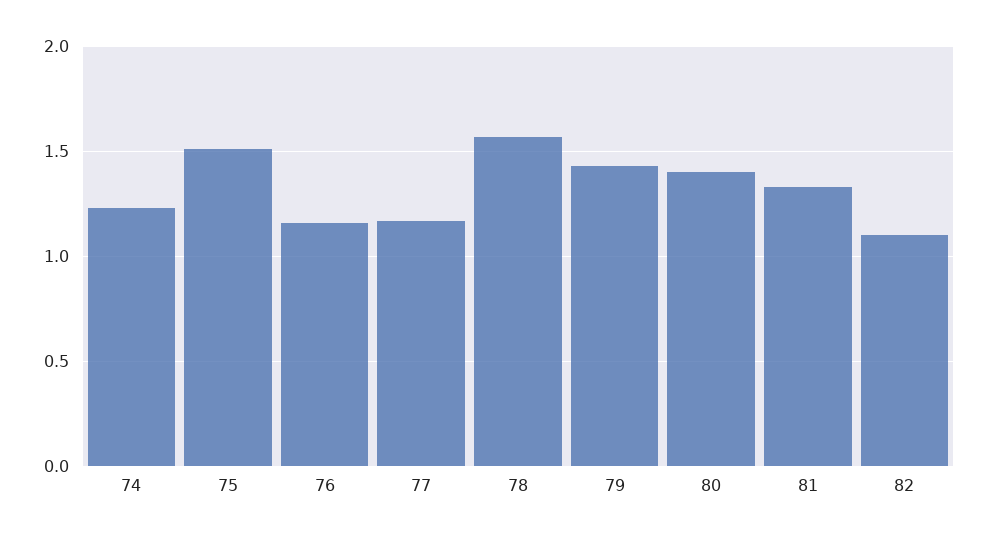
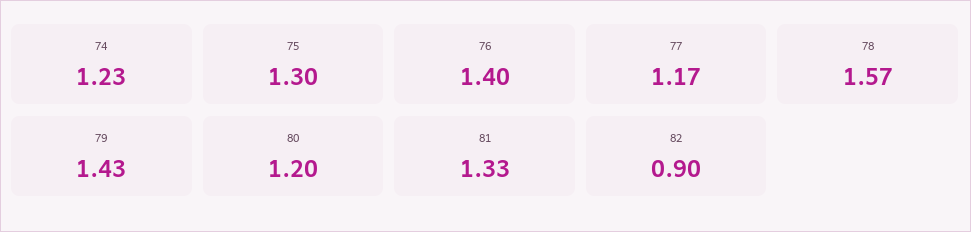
  {
    "74": 1.23,
-   "75": 1.5,
+   "75": 1.3,
-   "76": 1.15,
+   "76": 1.4,
    "77": 1.17,
    "78": 1.57,
    "79": 1.43,
-   "80": 1.4,
+   "80": 1.2,
    "81": 1.33,
-   "82": 1.1
+   "82": 0.9
  }

